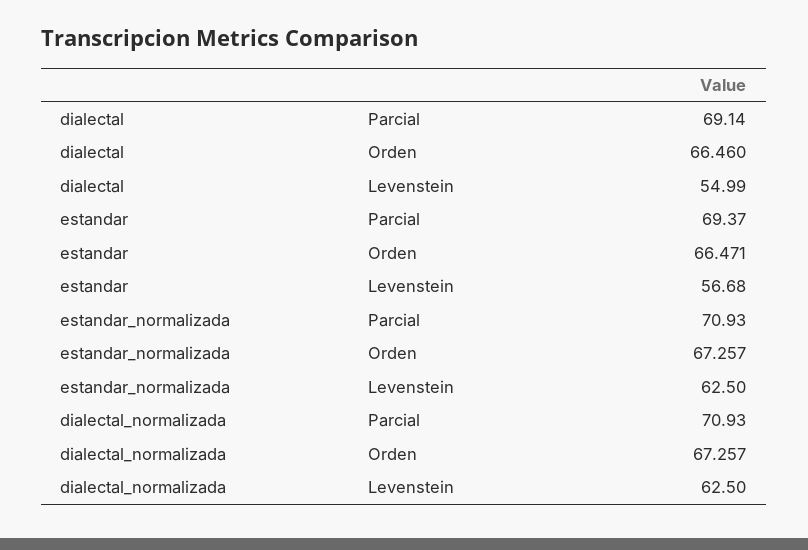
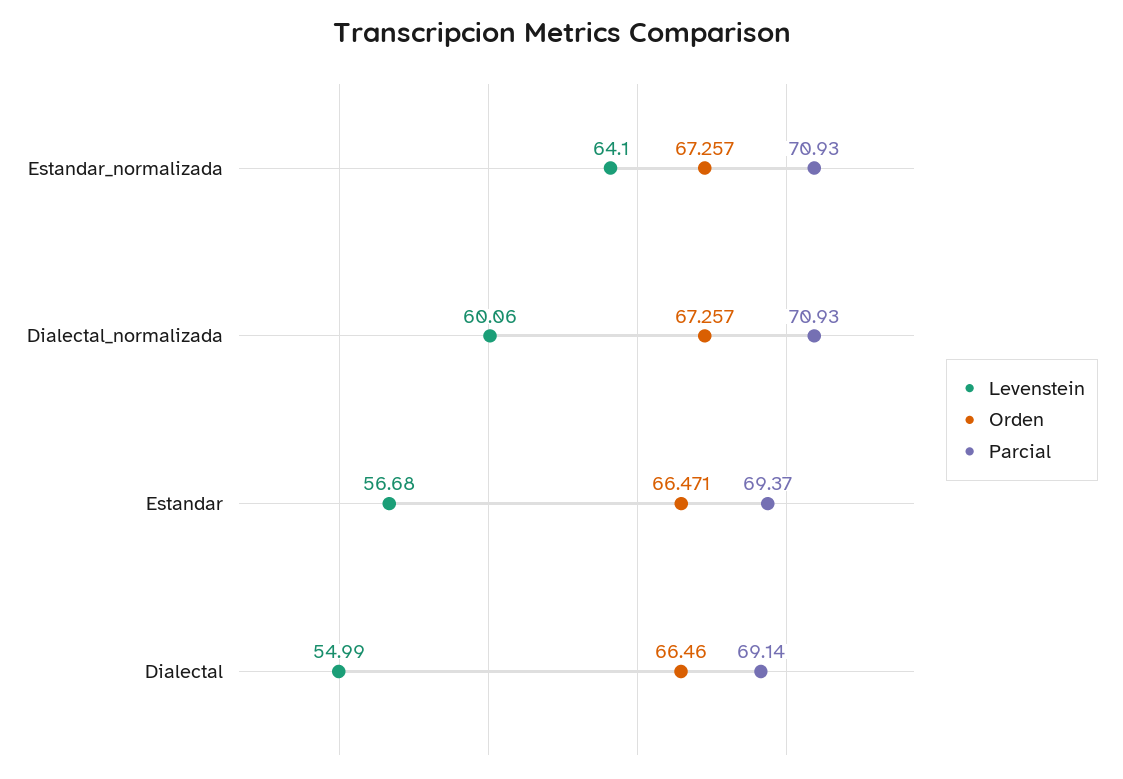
  {
    "Parcial": {
      "dialectal": 69.14,
      "estandar": 69.37,
      "estandar_normalizada": 70.93,
      "dialectal_normalizada": 70.93
    },
    "Orden": {
      "dialectal": 66.46,
      "estandar": 66.471,
      "estandar_normalizada": 67.257,
      "dialectal_normalizada": 67.257
    },
    "Levenstein": {
      "dialectal": 54.99,
      "estandar": 56.68,
-     "estandar_normalizada": 62.5,
+     "estandar_normalizada": 64.1,
-     "dialectal_normalizada": 62.5
+     "dialectal_normalizada": 60.06
    }
  }

